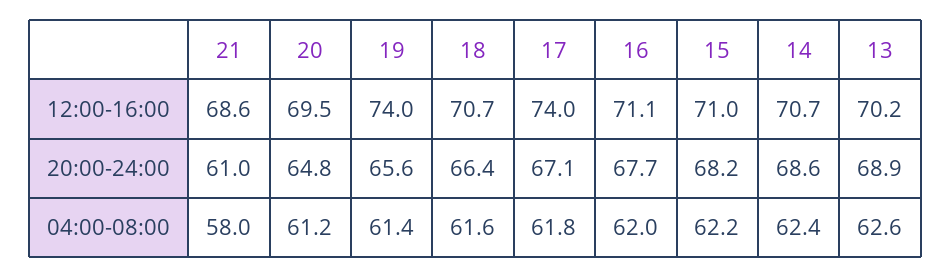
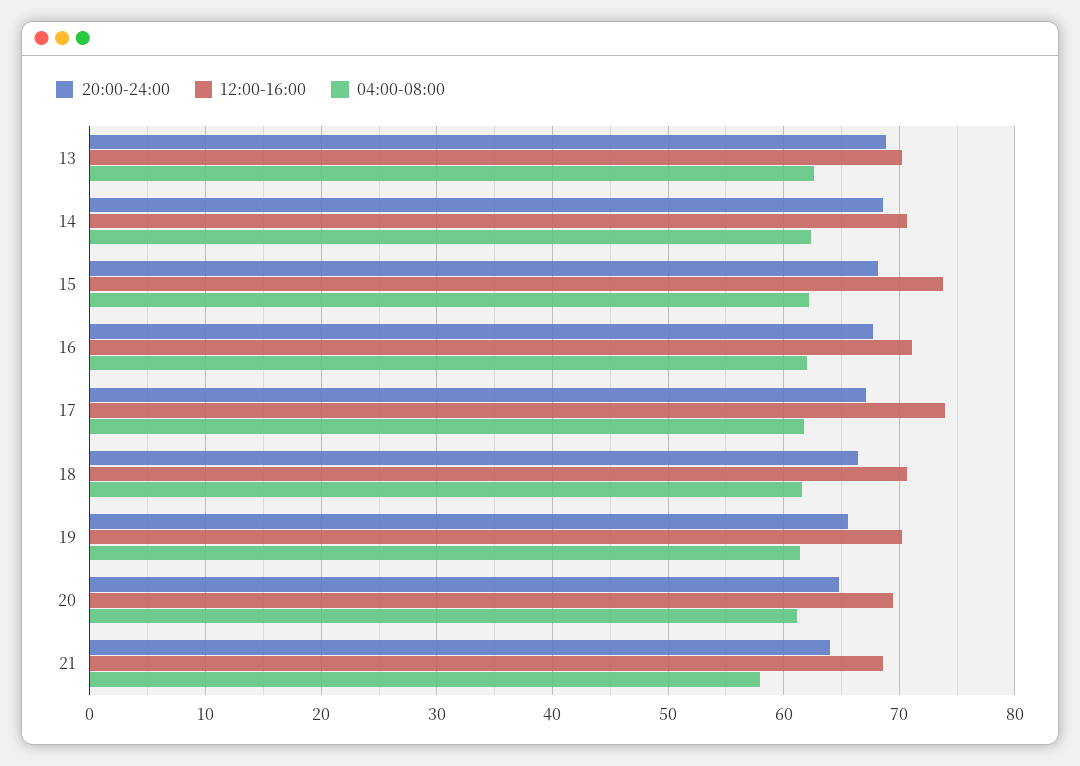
  {
    "12:00-16:00": {
      "21": 68.6,
      "20": 69.5,
-     "19": 74,
+     "19": 70,
      "18": 70.7,
      "17": 74,
      "16": 71.1,
-     "15": 71,
+     "15": 74,
      "14": 70.7,
      "13": 70.2
    },
    "20:00-24:00": {
-     "21": 61,
+     "21": 64,
      "20": 64.8,
      "19": 65.6,
      "18": 66.4,
      "17": 67.1,
      "16": 67.7,
      "15": 68.2,
      "14": 68.6,
      "13": 68.9
    },
    "04:00-08:00": {
      "21": 58,
      "20": 61.2,
      "19": 61.4,
      "18": 61.6,
      "17": 61.8,
      "16": 62,
      "15": 62.2,
      "14": 62.4,
      "13": 62.6
    }
  }

